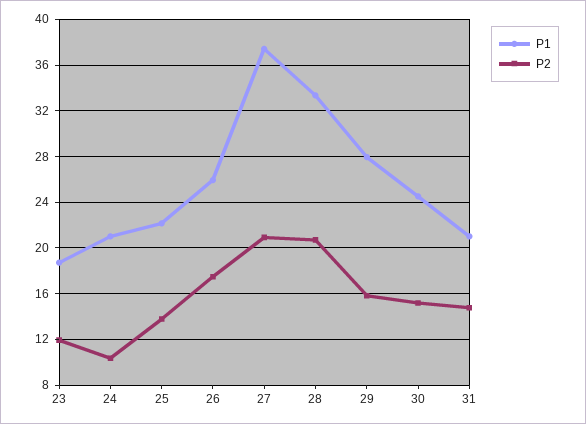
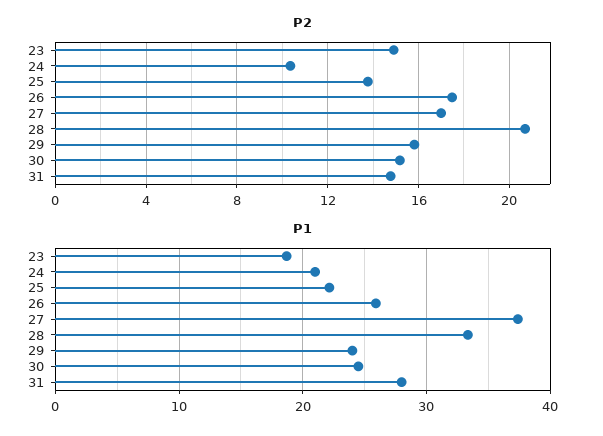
  {
    "P1": {
      "23": 19,
      "24": 21,
      "25": 22,
      "26": 26,
      "27": 37,
      "28": 33,
-     "29": 28,
+     "29": 24,
      "30": 25,
-     "31": 21
+     "31": 28
    },
    "P2": {
-     "23": 12,
+     "23": 15,
      "24": 10.5,
      "25": 14,
      "26": 17.5,
-     "27": 21,
+     "27": 17,
      "28": 20.5,
      "29": 16,
      "30": 15,
      "31": 15
    }
  }

